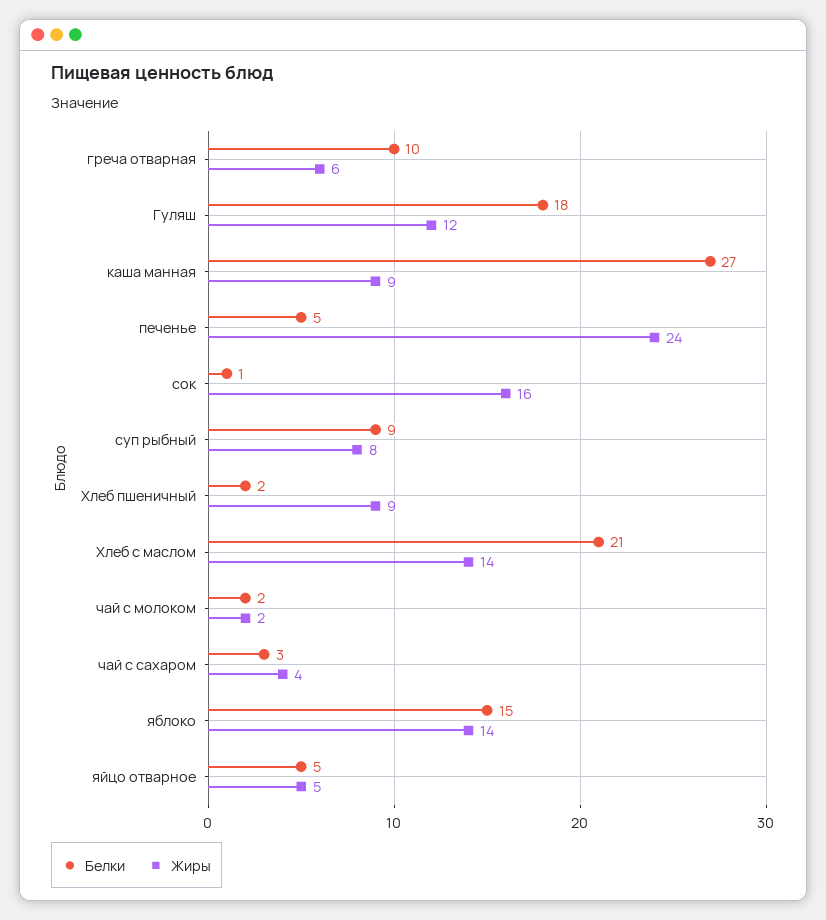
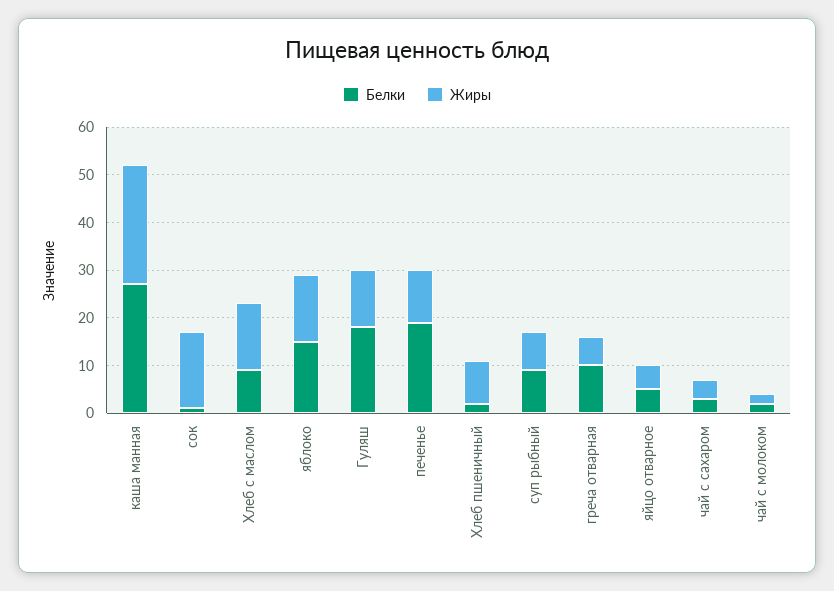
  {
    "Белки": {
      "греча отварная": 10,
      "Гуляш": 18,
      "каша манная": 27,
-     "печенье": 5,
+     "печенье": 20,
      "сок": 1,
      "суп рыбный": 9,
      "Хлеб пшеничный": 2,
-     "Хлеб с маслом": 21,
+     "Хлеб с маслом": 10,
      "чай с молоком": 2,
      "чай с сахаром": 3,
      "яблоко": 15,
      "яйцо отварное": 5
    },
    "Жиры": {
      "греча отварная": 6,
      "Гуляш": 12,
-     "каша манная": 9,
+     "каша манная": 25,
-     "печенье": 24,
+     "печенье": 10,
      "сок": 16,
      "суп рыбный": 8,
      "Хлеб пшеничный": 9,
      "Хлеб с маслом": 14,
      "чай с молоком": 2,
      "чай с сахаром": 4,
      "яблоко": 14,
      "яйцо отварное": 5
    }
  }

